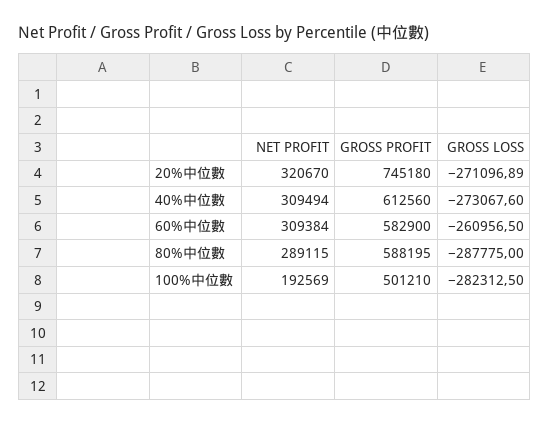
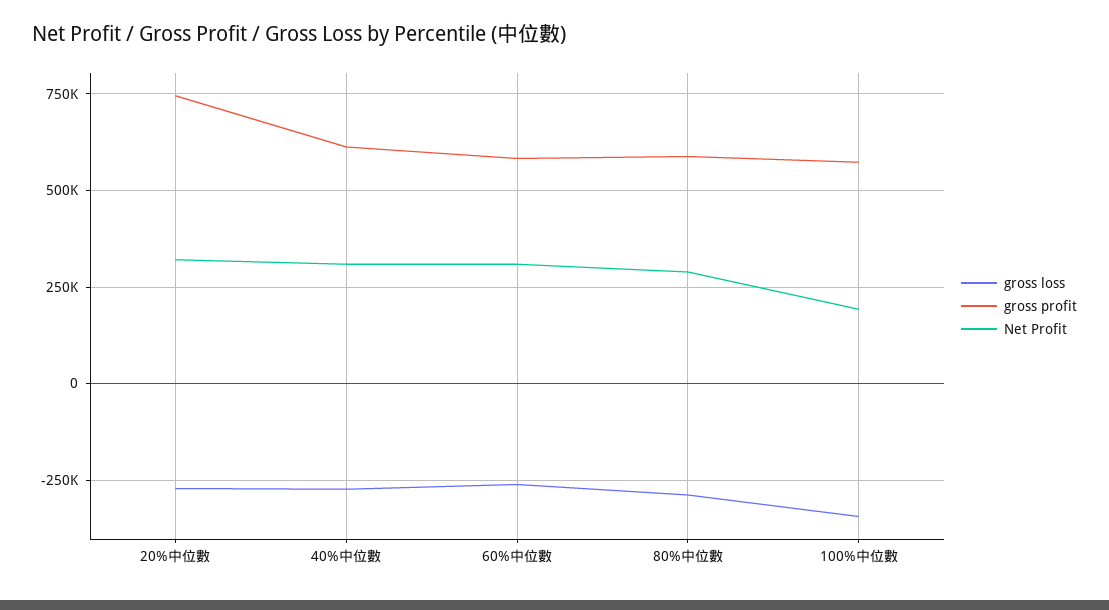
  {
    "NET PROFIT": {
      "20%中位數": 320670,
      "40%中位數": 309494,
      "60%中位數": 309384,
      "80%中位數": 289115,
      "100%中位數": 192569
    },
    "GROSS PROFIT": {
      "20%中位數": 745180,
      "40%中位數": 612560,
      "60%中位數": 582900,
      "80%中位數": 588195,
-     "100%中位數": 501210
+     "100%中位數": 575000
    },
    "GROSS LOSS": {
      "20%中位數": -271096.89,
      "40%中位數": -273067.6,
      "60%中位數": -260956.5,
      "80%中位數": -287775,
-     "100%中位數": -282312.5
+     "100%中位數": -350000
    }
  }

